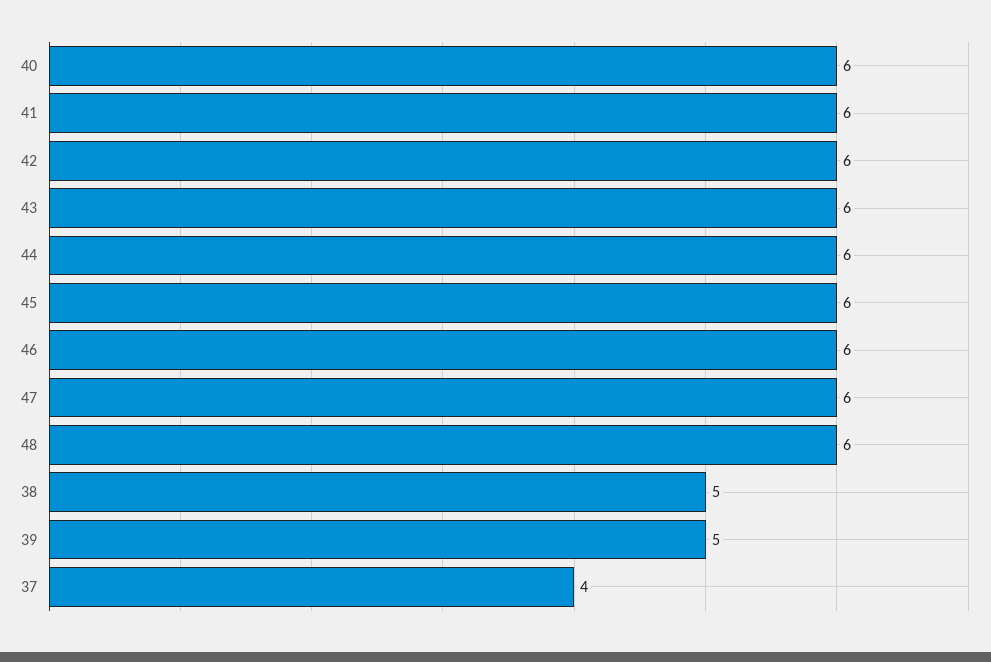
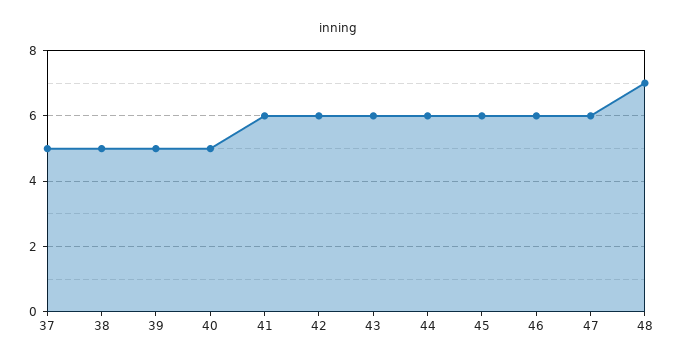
  {
-   "40": 6,
+   "40": 5,
    "41": 6,
    "42": 6,
    "43": 6,
    "44": 6,
    "45": 6,
    "46": 6,
    "47": 6,
-   "48": 6,
+   "48": 7,
    "38": 5,
    "39": 5,
-   "37": 4
+   "37": 5
  }

